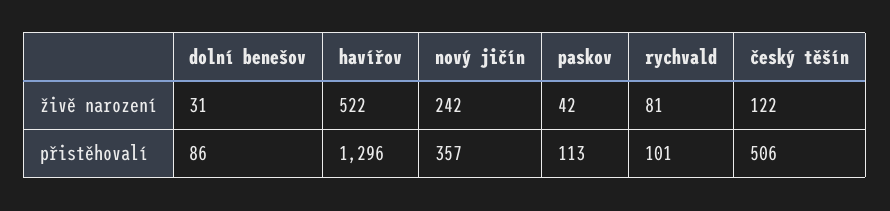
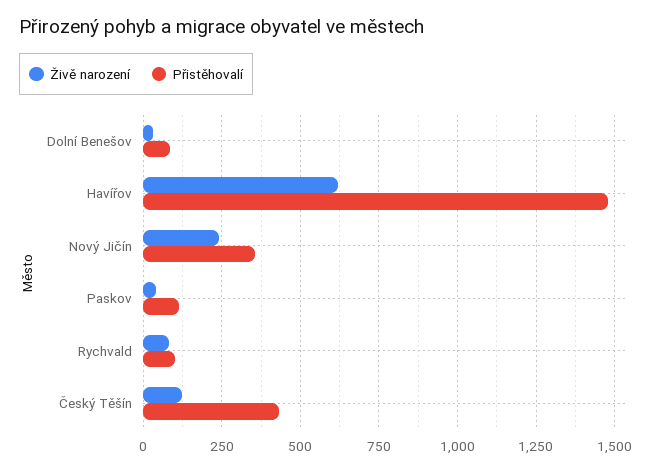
  {
    "živě narození": {
      "dolní benešov": 31,
-     "havířov": 522,
+     "havířov": 625,
      "nový jičín": 242,
      "paskov": 42,
      "rychvald": 81,
      "český těšín": 122
    },
    "přistěhovalí": {
      "dolní benešov": 86,
-     "havířov": 1296,
+     "havířov": 1475,
      "nový jičín": 357,
      "paskov": 113,
      "rychvald": 101,
-     "český těšín": 506
+     "český těšín": 425
    }
  }

